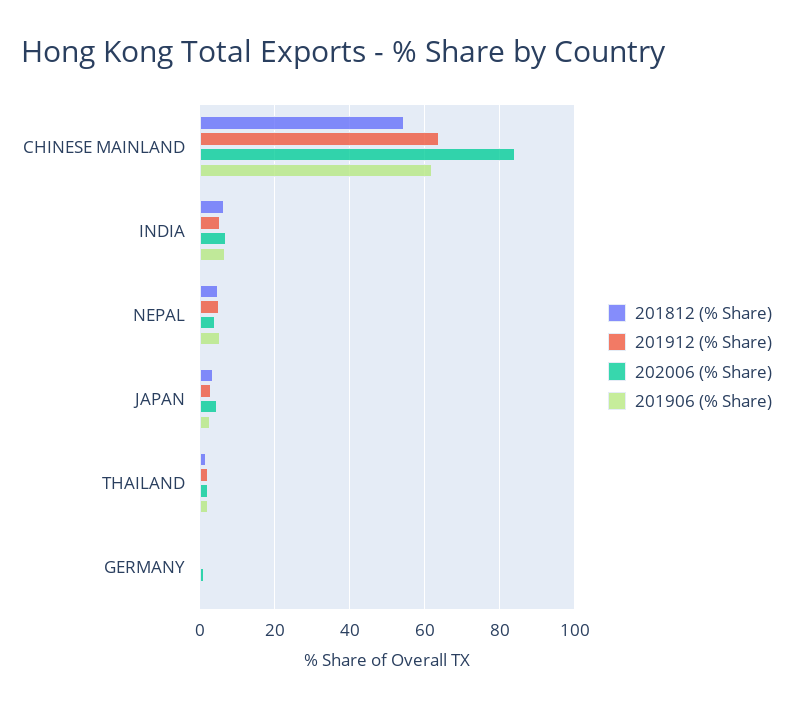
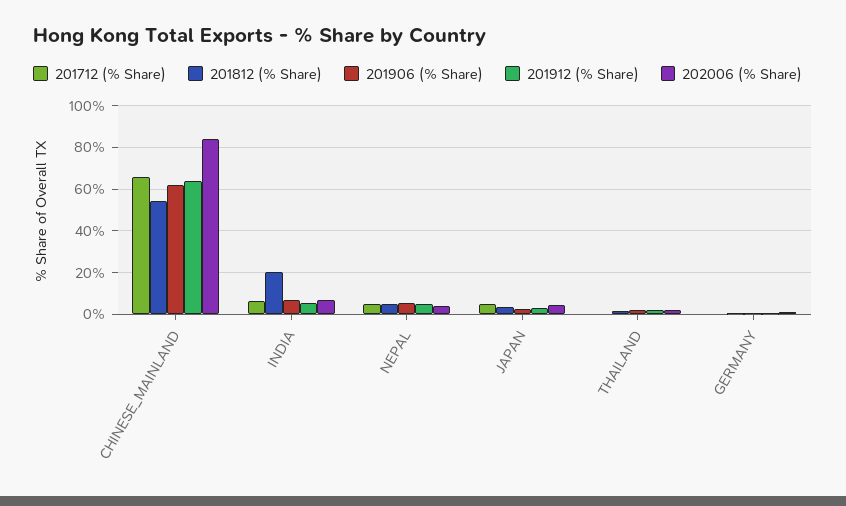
  {
    "201812 (% Share)": {
      "CHINESE MAINLAND": 54,
-     "INDIA": 6,
+     "INDIA": 20,
      "NEPAL": 4,
      "JAPAN": 4,
      "THAILAND": 2,
      "GERMANY": 0
    },
    "201912 (% Share)": {
      "CHINESE MAINLAND": 64,
      "INDIA": 6,
      "NEPAL": 6,
      "JAPAN": 2,
      "THAILAND": 2,
      "GERMANY": 0
    },
    "202006 (% Share)": {
      "CHINESE MAINLAND": 84,
      "INDIA": 6,
      "NEPAL": 4,
      "JAPAN": 4,
      "THAILAND": 2,
      "GERMANY": 2
    },
    "201906 (% Share)": {
      "CHINESE MAINLAND": 62,
      "INDIA": 6,
      "NEPAL": 6,
      "JAPAN": 2,
      "THAILAND": 2,
      "GERMANY": 0
-   }
+   },
+   "201712 (% Share)": {
+     "CHINESE MAINLAND": 65,
+     "INDIA": 5,
+     "NEPAL": 5,
+     "JAPAN": 5,
+     "THAILAND": 0,
+     "GERMANY": 0
+   }
  }

